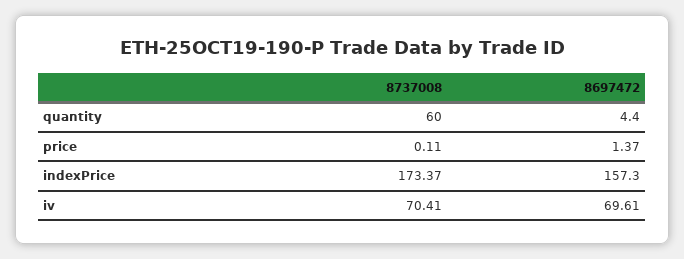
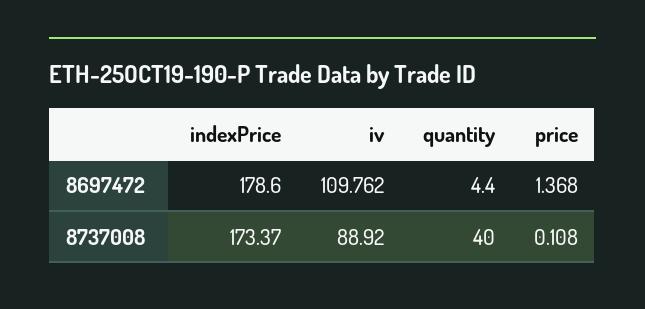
  {
    "8737008": {
-     "quantity": 60,
+     "quantity": 40,
      "price": 0.108,
      "indexPrice": 173.37,
-     "iv": 70.41
+     "iv": 88.92
    },
    "8697472": {
      "quantity": 4.4,
      "price": 1.368,
-     "indexPrice": 157.3,
+     "indexPrice": 178.6,
-     "iv": 69.61
+     "iv": 109.762
    }
  }

